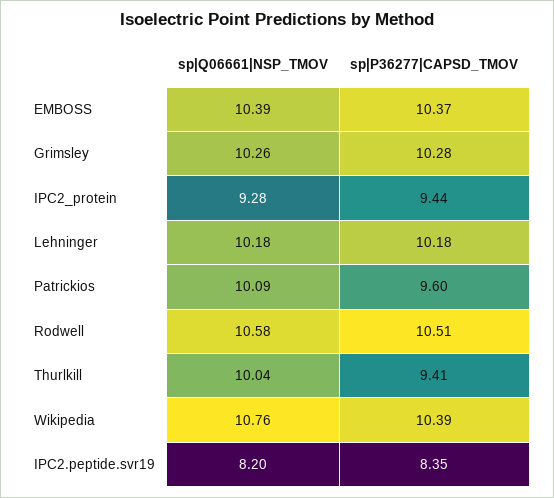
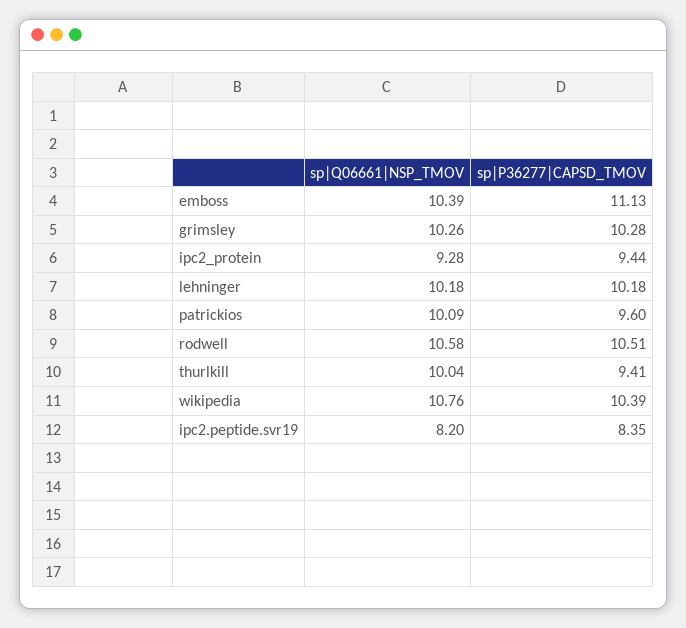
  {
    "sp|Q06661|NSP_TMOV": {
      "EMBOSS": 10.39,
      "Grimsley": 10.26,
      "IPC2_protein": 9.28,
      "Lehninger": 10.18,
      "Patrickios": 10.09,
      "Rodwell": 10.58,
      "Thurlkill": 10.04,
      "Wikipedia": 10.76,
      "IPC2.peptide.svr19": 8.2
    },
    "sp|P36277|CAPSD_TMOV": {
-     "EMBOSS": 10.37,
+     "EMBOSS": 11.13,
      "Grimsley": 10.28,
      "IPC2_protein": 9.44,
      "Lehninger": 10.18,
      "Patrickios": 9.6,
      "Rodwell": 10.51,
      "Thurlkill": 9.41,
      "Wikipedia": 10.39,
      "IPC2.peptide.svr19": 8.35
    }
  }

